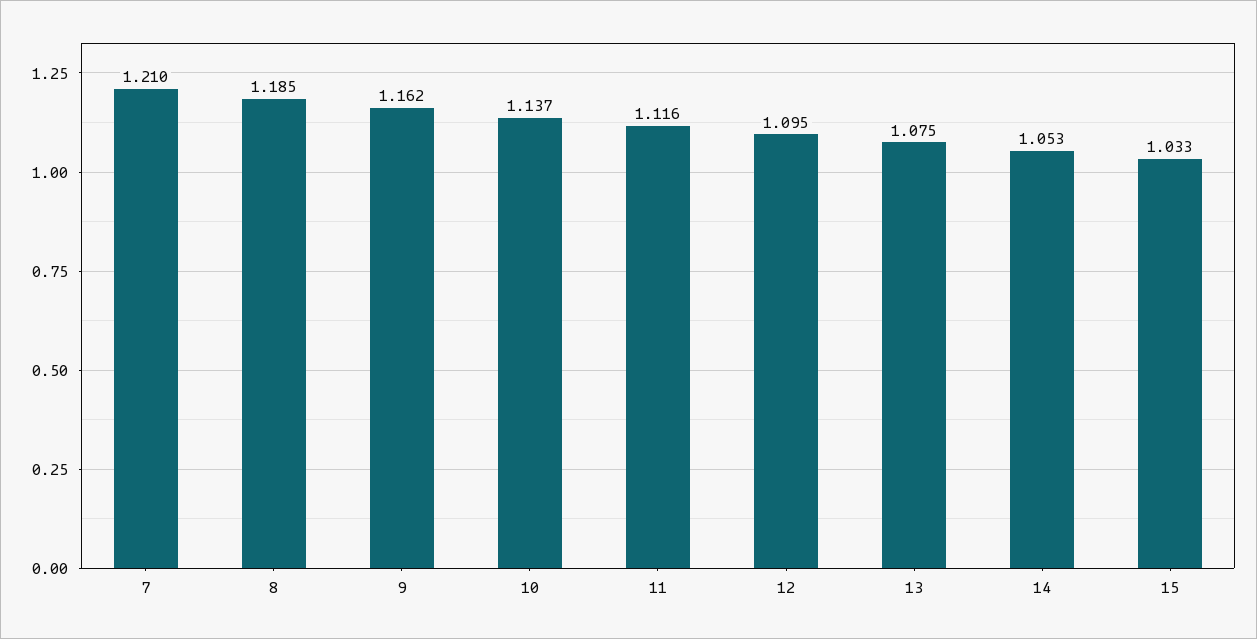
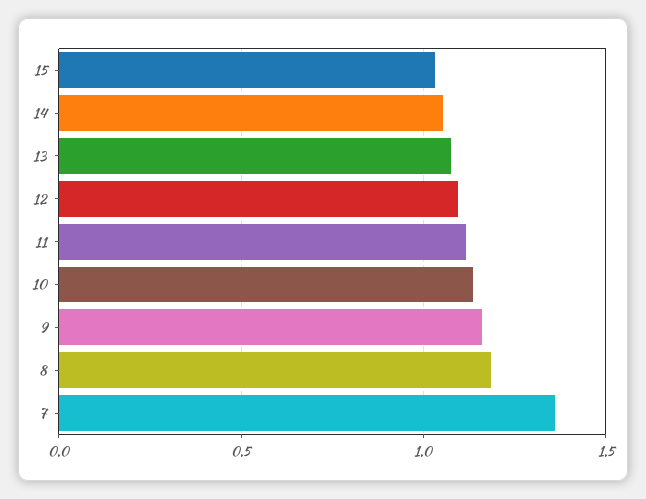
  {
-   "7": 1.21,
+   "7": 1.35,
    "8": 1.185,
    "9": 1.162,
    "10": 1.137,
    "11": 1.116,
    "12": 1.095,
    "13": 1.075,
    "14": 1.053,
    "15": 1.033
  }

